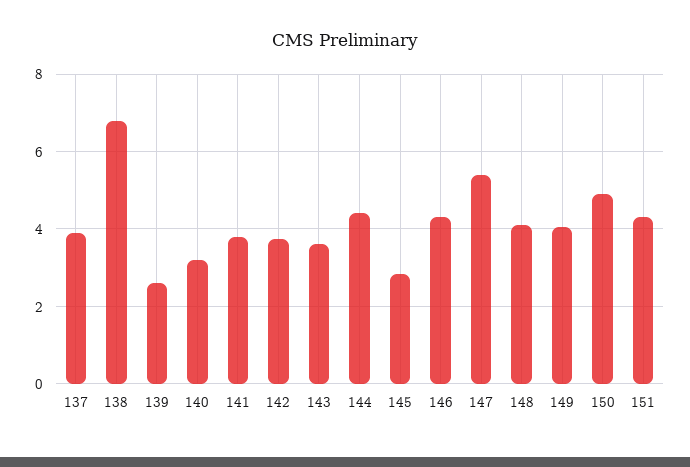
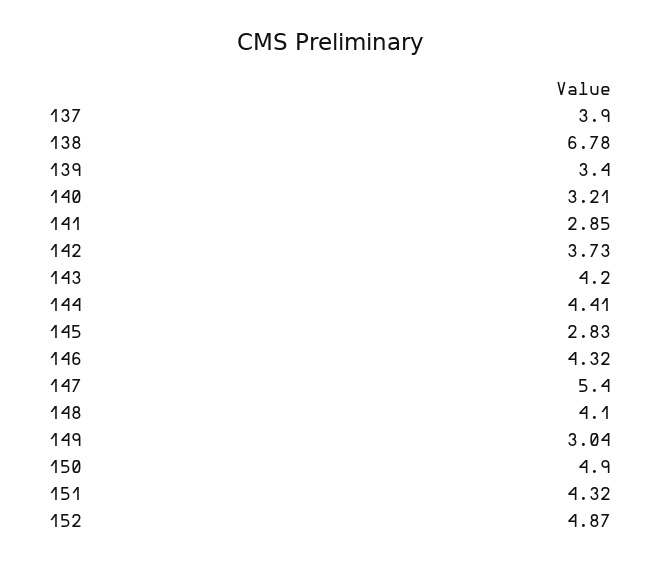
  {
    "137": 3.9,
    "138": 6.78,
-   "139": 2.6,
+   "139": 3.4,
    "140": 3.21,
-   "141": 3.8,
+   "141": 2.85,
    "142": 3.73,
-   "143": 3.6,
+   "143": 4.2,
    "144": 4.41,
    "145": 2.83,
    "146": 4.32,
    "147": 5.4,
    "148": 4.1,
-   "149": 4,
+   "149": 3.04,
    "150": 4.9,
-   "151": 4.32
+   "151": 4.32,
+   "152": 4.87
  }

